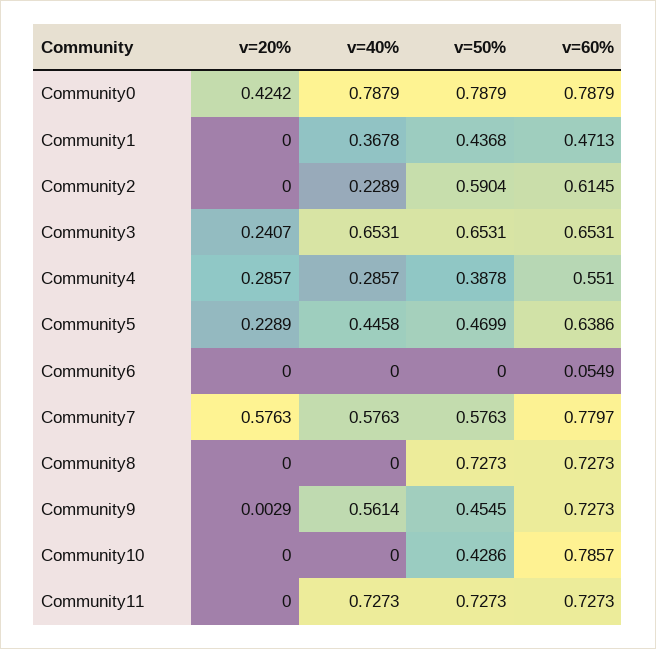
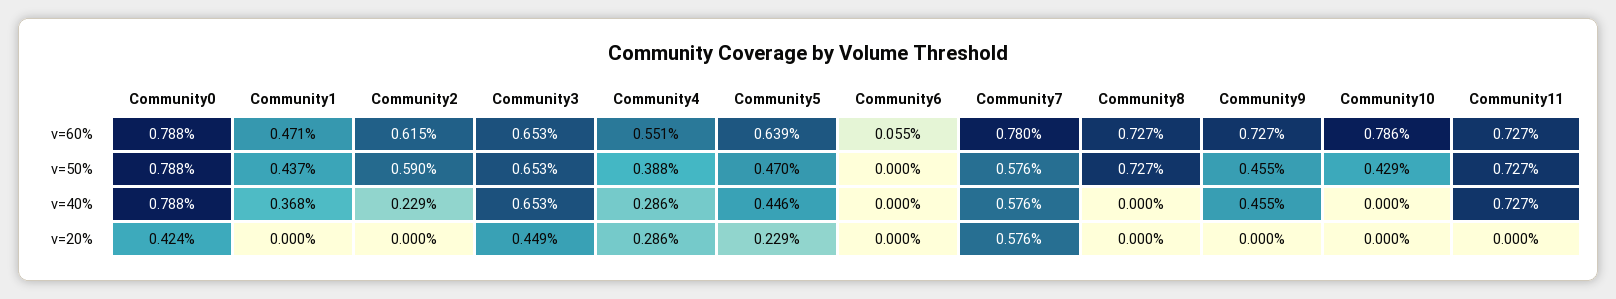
  {
    "v=20%": {
      "Community0": 0.4242,
      "Community1": 0,
      "Community2": 0,
-     "Community3": 0.2407,
+     "Community3": 0.449,
      "Community4": 0.2857,
      "Community5": 0.2289,
      "Community6": 0,
      "Community7": 0.5763,
      "Community8": 0,
-     "Community9": 0.0029,
+     "Community9": 0,
      "Community10": 0,
      "Community11": 0
    },
    "v=40%": {
      "Community0": 0.7879,
      "Community1": 0.3678,
      "Community2": 0.2289,
      "Community3": 0.6531,
      "Community4": 0.2857,
      "Community5": 0.4458,
      "Community6": 0,
      "Community7": 0.5763,
      "Community8": 0,
-     "Community9": 0.5614,
+     "Community9": 0.455,
      "Community10": 0,
      "Community11": 0.7273
    },
    "v=50%": {
      "Community0": 0.7879,
      "Community1": 0.4368,
      "Community2": 0.5904,
      "Community3": 0.6531,
      "Community4": 0.3878,
      "Community5": 0.4699,
      "Community6": 0,
      "Community7": 0.5763,
      "Community8": 0.7273,
      "Community9": 0.4545,
      "Community10": 0.4286,
      "Community11": 0.7273
    },
    "v=60%": {
      "Community0": 0.7879,
      "Community1": 0.4713,
      "Community2": 0.6145,
      "Community3": 0.6531,
      "Community4": 0.551,
      "Community5": 0.6386,
      "Community6": 0.0549,
      "Community7": 0.7797,
      "Community8": 0.7273,
      "Community9": 0.7273,
      "Community10": 0.7857,
      "Community11": 0.7273
    }
  }

